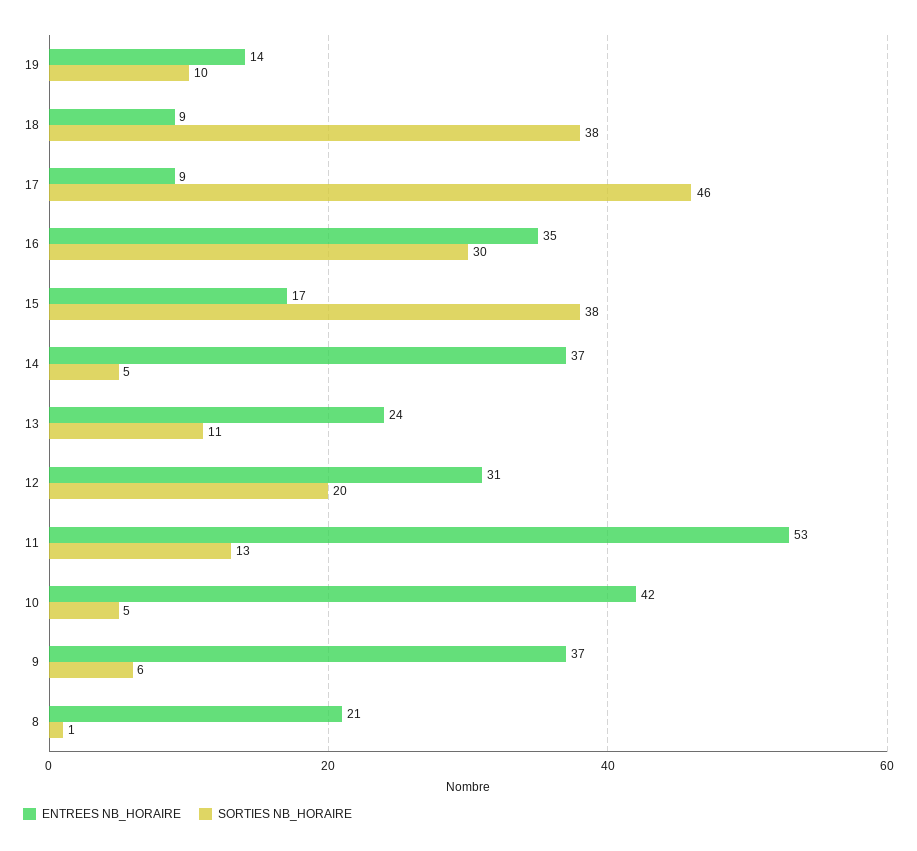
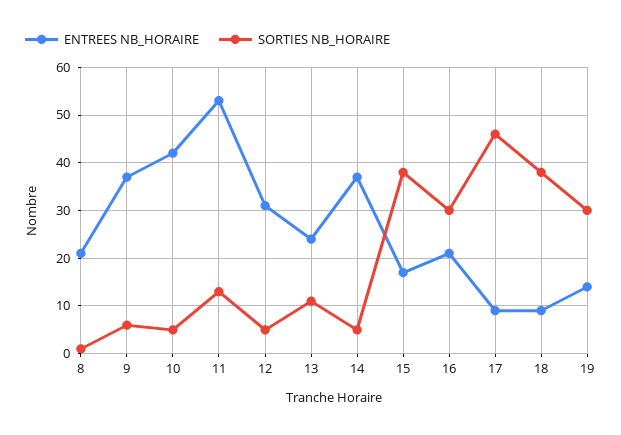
  {
    "ENTREES NB_HORAIRE": {
      "19": 14,
      "18": 9,
      "17": 9,
-     "16": 35,
+     "16": 20,
      "15": 17,
      "14": 37,
      "13": 24,
      "12": 31,
      "11": 53,
      "10": 42,
      "9": 37,
      "8": 21
    },
    "SORTIES NB_HORAIRE": {
-     "19": 10,
+     "19": 30,
      "18": 38,
      "17": 46,
      "16": 30,
      "15": 38,
      "14": 5,
      "13": 11,
-     "12": 20,
+     "12": 5,
      "11": 13,
      "10": 5,
      "9": 6,
      "8": 1
    }
  }

